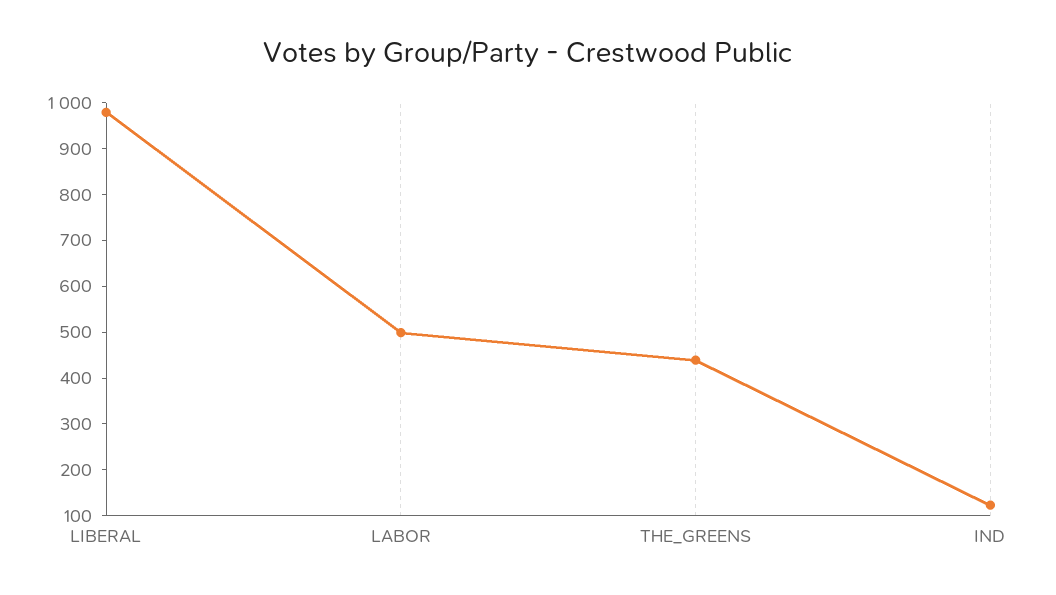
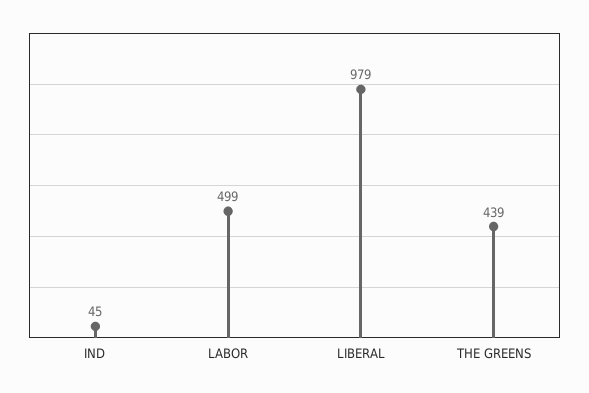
  {
    "LIBERAL": 979,
    "LABOR": 499,
    "THE_GREENS": 439,
-   "IND": 120
+   "IND": 45
  }

